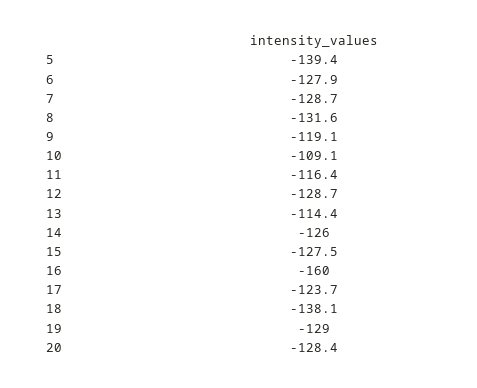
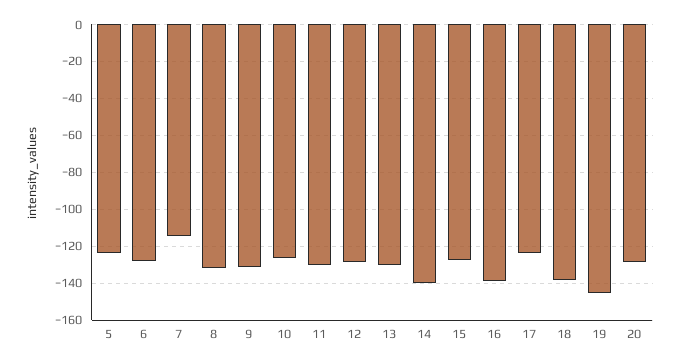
  {
-   "5": -139.4,
+   "5": -125,
    "6": -127.9,
-   "7": -128.7,
+   "7": -115,
    "8": -131.6,
-   "9": -119.1,
+   "9": -130,
-   "10": -109.1,
+   "10": -125,
-   "11": -116.4,
+   "11": -130,
    "12": -128.7,
-   "13": -114.4,
+   "13": -130,
-   "14": -126,
+   "14": -140,
    "15": -127.5,
-   "16": -160,
+   "16": -140,
    "17": -123.7,
    "18": -138.1,
-   "19": -129,
+   "19": -145,
    "20": -128.4
  }

